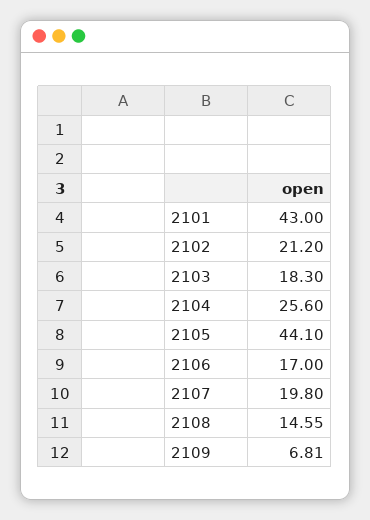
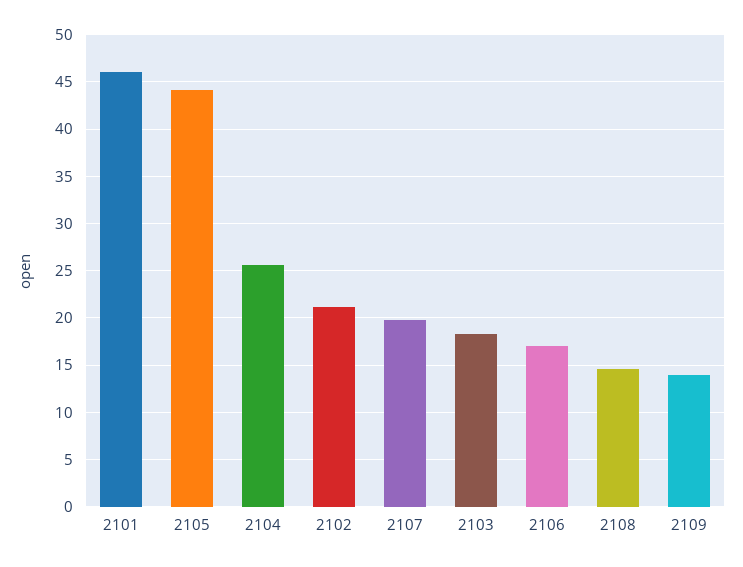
  {
-   "2101": 43,
+   "2101": 46,
    "2102": 21.2,
    "2103": 18.3,
    "2104": 25.6,
    "2105": 44.1,
    "2106": 17,
    "2107": 19.8,
    "2108": 14.55,
-   "2109": 6.81
+   "2109": 14
  }

